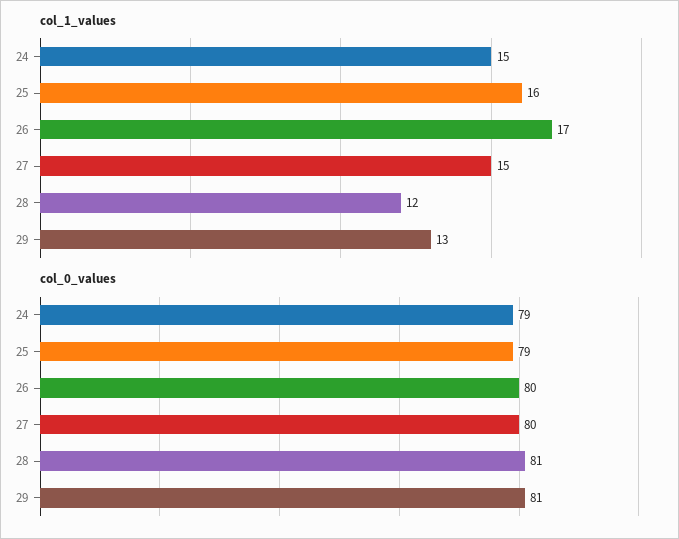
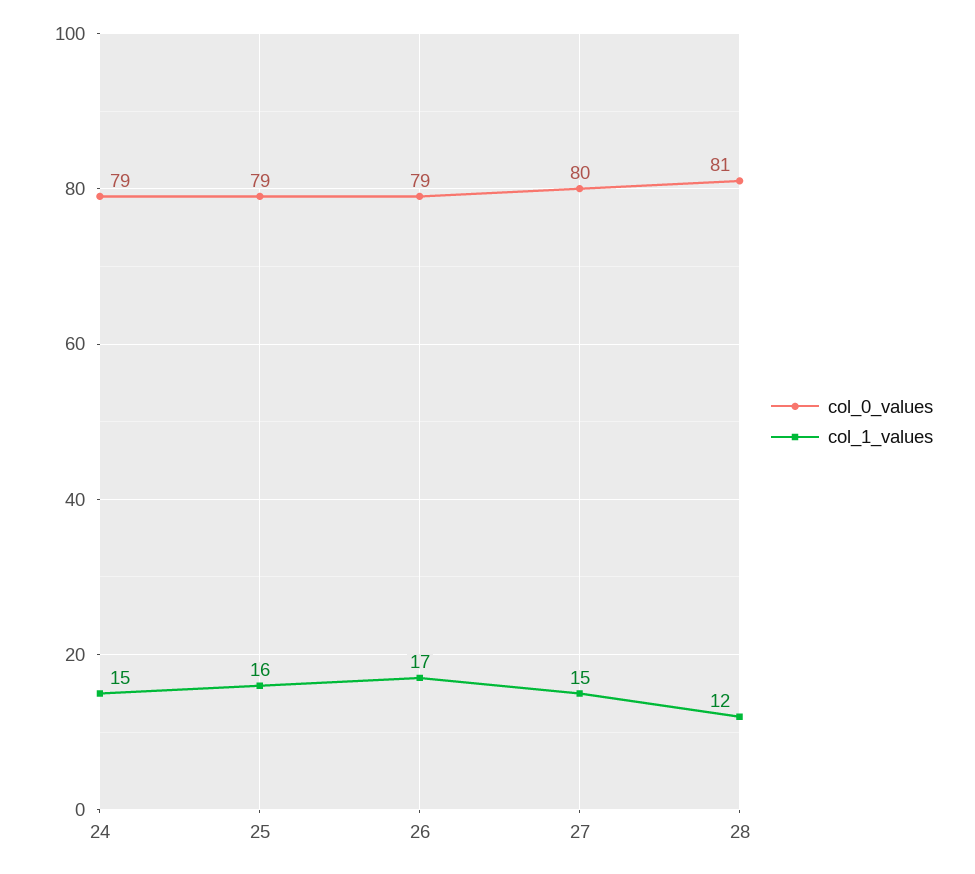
  {
    "col_1_values": {
      "24": 15,
      "25": 16,
      "26": 17,
      "27": 15,
-     "28": 12,
+     "28": 12
-     "29": 13
    },
    "col_0_values": {
      "24": 79,
      "25": 79,
-     "26": 80,
+     "26": 79,
      "27": 80,
-     "28": 81,
+     "28": 81
-     "29": 81
    }
  }

